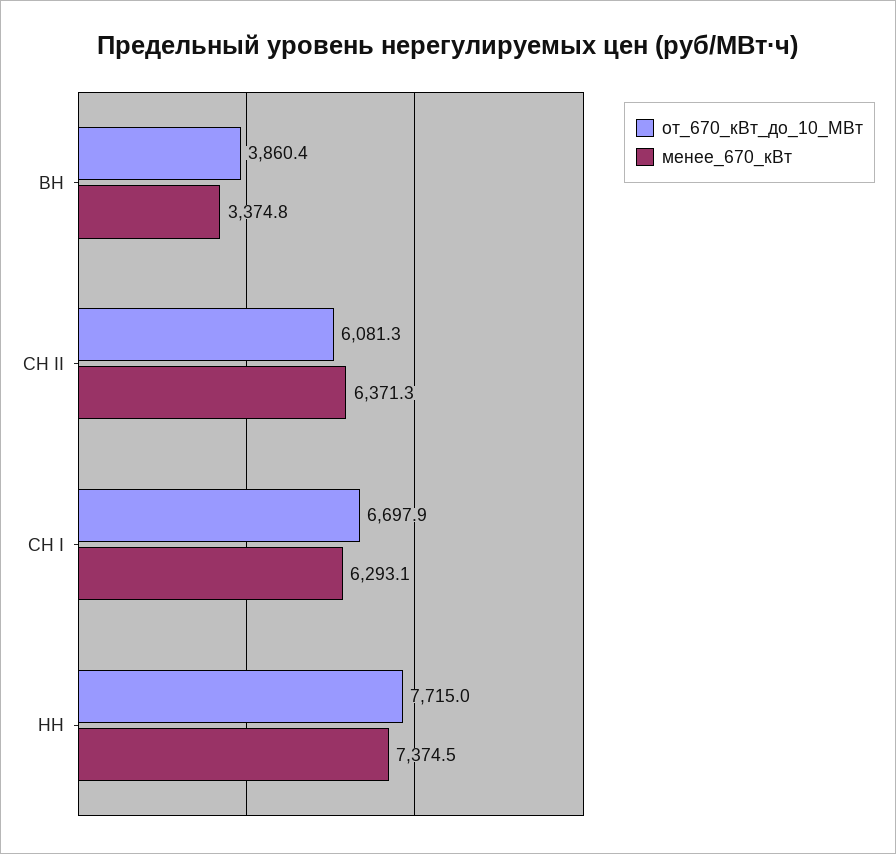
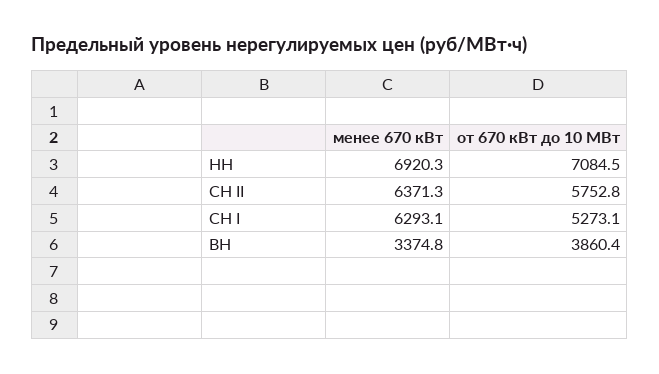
  {
    "от_670_кВт_до_10_МВт": {
      "ВН": 3860.4,
-     "СН II": 6081.3,
+     "СН II": 5752.8,
-     "СН I": 6697.9,
+     "СН I": 5273.1,
-     "НН": 7715
+     "НН": 7084.5
    },
    "менее_670_кВт": {
      "ВН": 3374.8,
      "СН II": 6371.3,
      "СН I": 6293.1,
-     "НН": 7374.5
+     "НН": 6920.3
    }
  }

